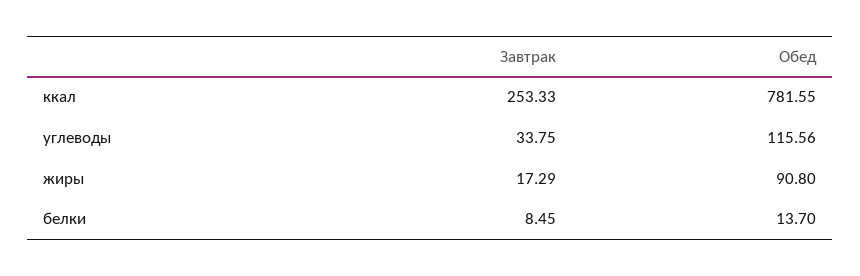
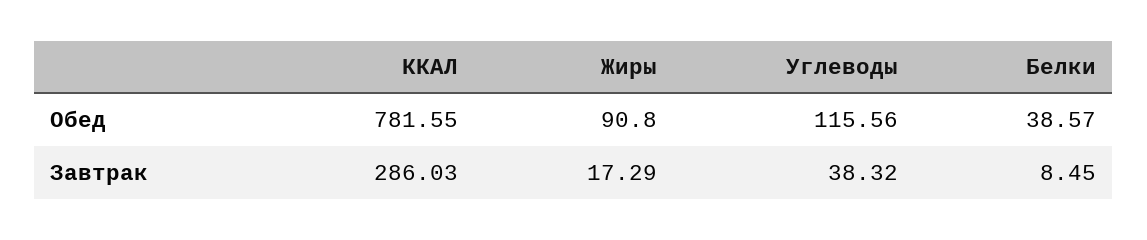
  {
    "Завтрак": {
-     "ккал": 253.33,
+     "ккал": 286.03,
-     "углеводы": 33.75,
+     "углеводы": 38.32,
      "жиры": 17.29,
      "белки": 8.45
    },
    "Обед": {
      "ккал": 781.55,
      "углеводы": 115.56,
      "жиры": 90.8,
-     "белки": 13.7
+     "белки": 38.57
    }
  }

